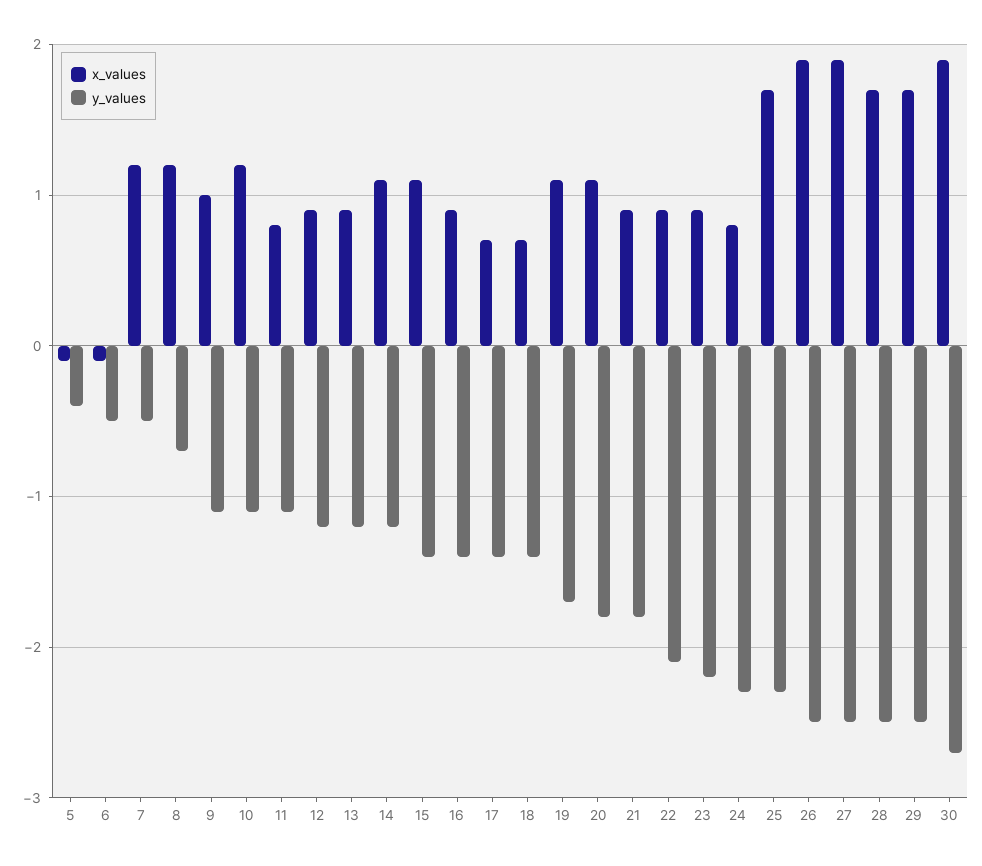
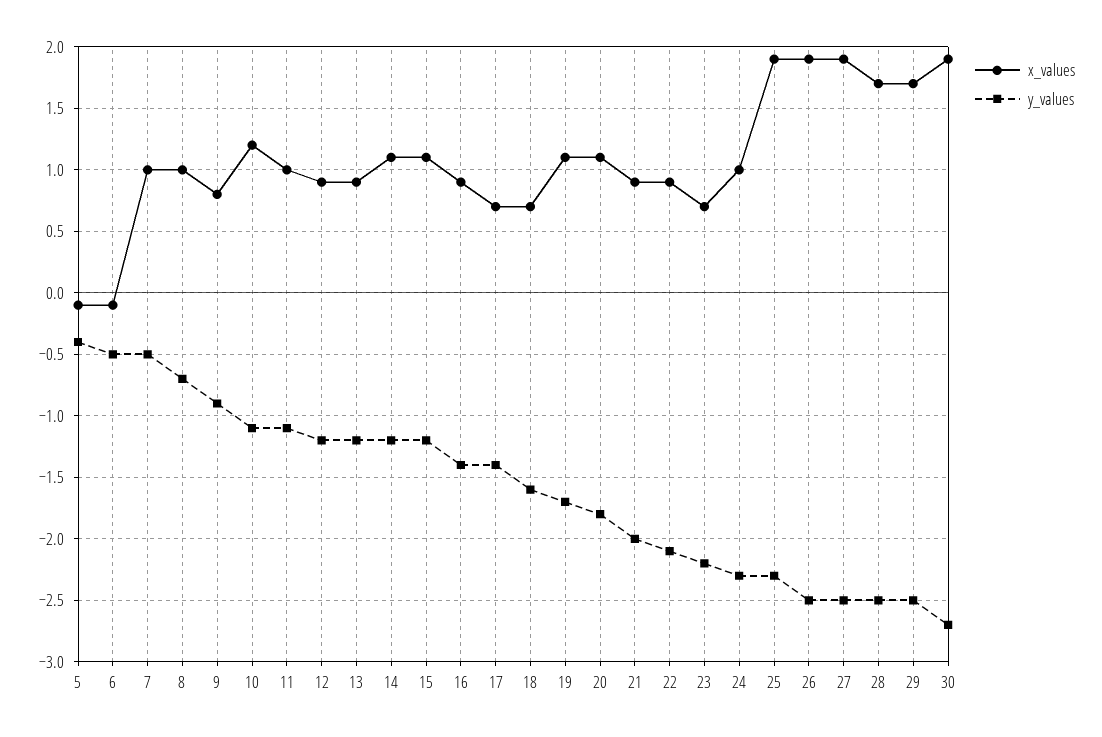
  {
    "x_values": {
      "5": -0.1,
      "6": -0.1,
-     "7": 1.2,
+     "7": 1,
-     "8": 1.2,
+     "8": 1,
-     "9": 1,
+     "9": 0.8,
      "10": 1.2,
-     "11": 0.8,
+     "11": 1,
      "12": 0.9,
      "13": 0.9,
      "14": 1.1,
      "15": 1.1,
      "16": 0.9,
      "17": 0.7,
      "18": 0.7,
      "19": 1.1,
      "20": 1.1,
      "21": 0.9,
      "22": 0.9,
-     "23": 0.9,
+     "23": 0.7,
-     "24": 0.8,
+     "24": 1,
-     "25": 1.7,
+     "25": 1.9,
      "26": 1.9,
      "27": 1.9,
      "28": 1.7,
      "29": 1.7,
      "30": 1.9
    },
    "y_values": {
      "5": -0.4,
      "6": -0.5,
      "7": -0.5,
      "8": -0.7,
-     "9": -1.1,
+     "9": -0.9,
      "10": -1.1,
      "11": -1.1,
      "12": -1.2,
      "13": -1.2,
      "14": -1.2,
-     "15": -1.4,
+     "15": -1.2,
      "16": -1.4,
      "17": -1.4,
-     "18": -1.4,
+     "18": -1.6,
      "19": -1.7,
      "20": -1.8,
-     "21": -1.8,
+     "21": -2,
      "22": -2.1,
      "23": -2.2,
      "24": -2.3,
      "25": -2.3,
      "26": -2.5,
      "27": -2.5,
      "28": -2.5,
      "29": -2.5,
      "30": -2.7
    }
  }

